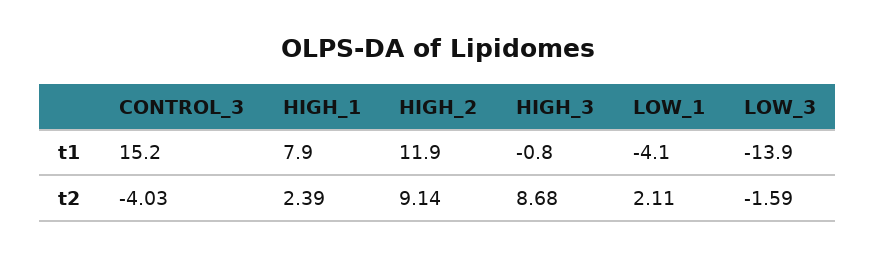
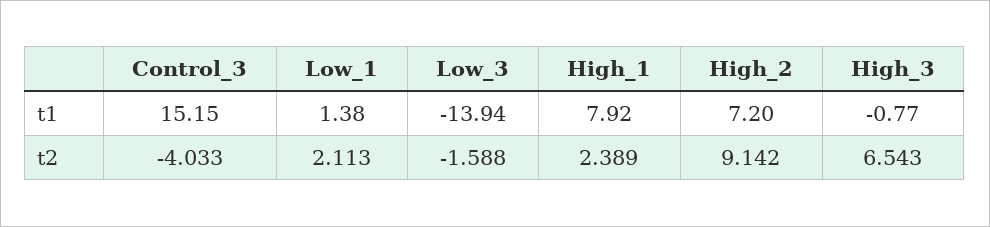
  {
    "CONTROL_3": {
      "t1": 15.15,
      "t2": -4.033
    },
    "HIGH_1": {
      "t1": 7.92,
      "t2": 2.389
    },
    "HIGH_2": {
-     "t1": 11.9,
+     "t1": 7.2,
      "t2": 9.142
    },
    "HIGH_3": {
      "t1": -0.77,
-     "t2": 8.68
+     "t2": 6.543
    },
    "LOW_1": {
-     "t1": -4.1,
+     "t1": 1.38,
      "t2": 2.113
    },
    "LOW_3": {
      "t1": -13.94,
      "t2": -1.588
    }
  }

